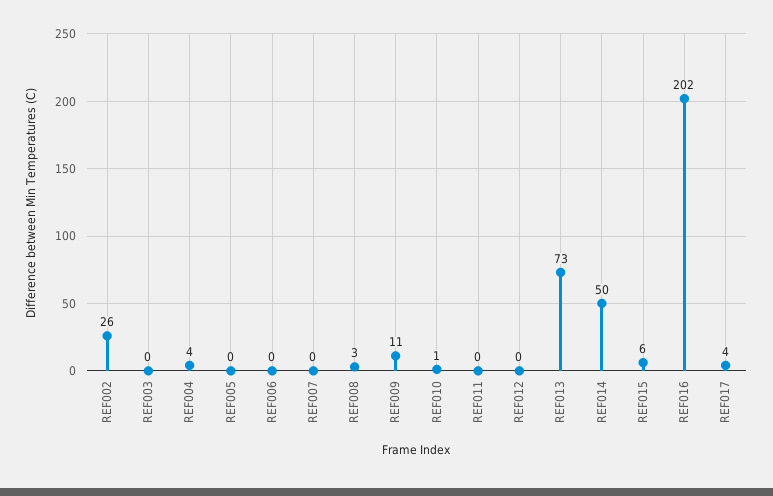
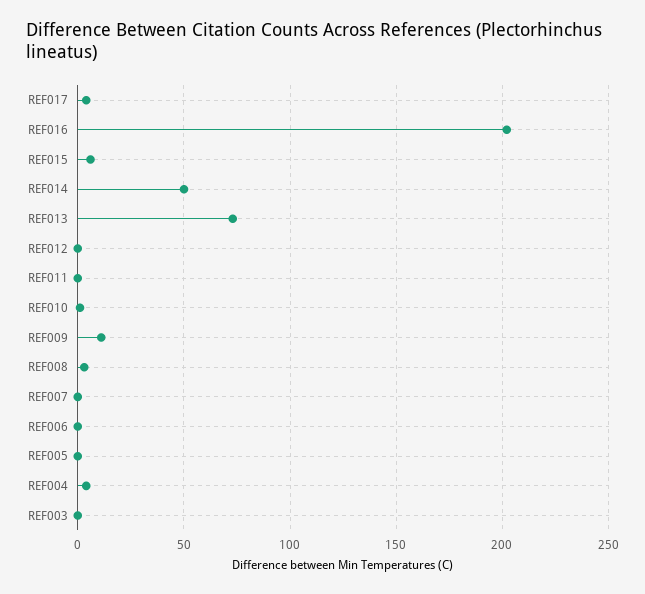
  {
-   "REF002": 26,
    "REF003": 0,
    "REF004": 4,
    "REF005": 0,
    "REF006": 0,
    "REF007": 0,
    "REF008": 3,
    "REF009": 11,
    "REF010": 1,
    "REF011": 0,
    "REF012": 0,
    "REF013": 73,
    "REF014": 50,
    "REF015": 6,
    "REF016": 202,
    "REF017": 4
  }

